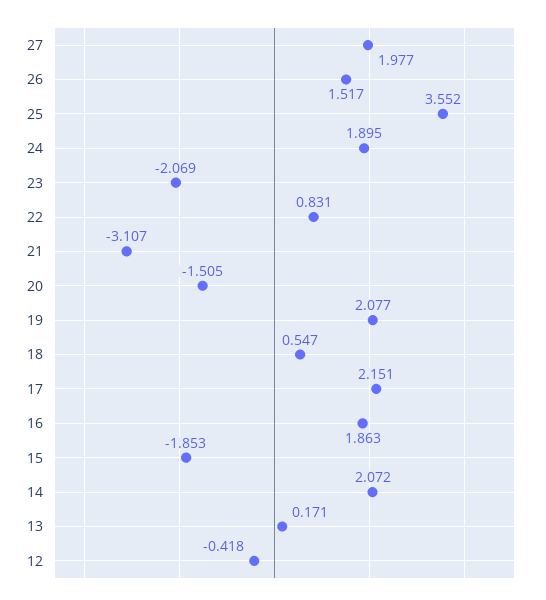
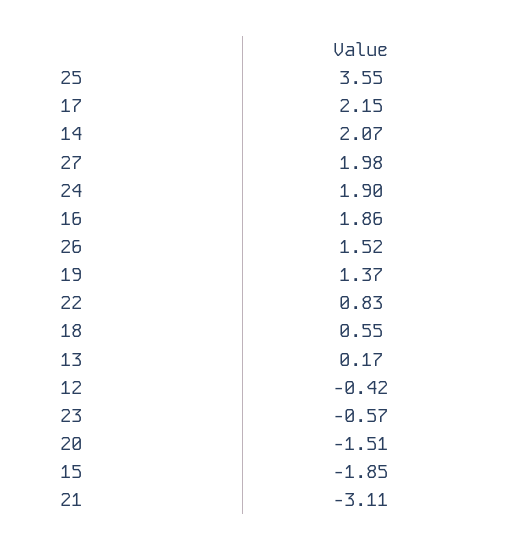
  {
    "27": 1.977,
    "26": 1.517,
    "25": 3.552,
    "24": 1.895,
-   "23": -2.069,
+   "23": -0.57,
    "22": 0.831,
    "21": -3.107,
    "20": -1.505,
-   "19": 2.077,
+   "19": 1.37,
    "18": 0.547,
    "17": 2.151,
    "16": 1.863,
    "15": -1.853,
    "14": 2.072,
    "13": 0.171,
    "12": -0.418
  }

